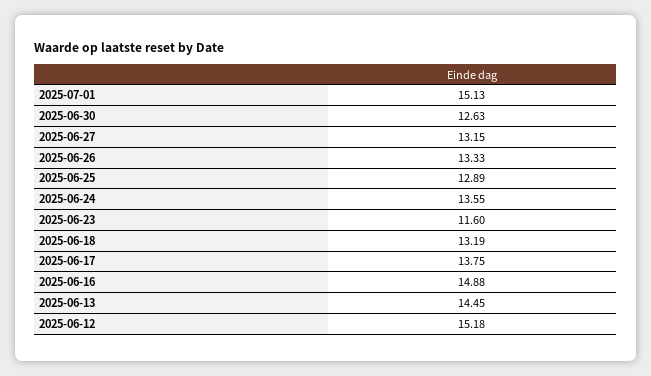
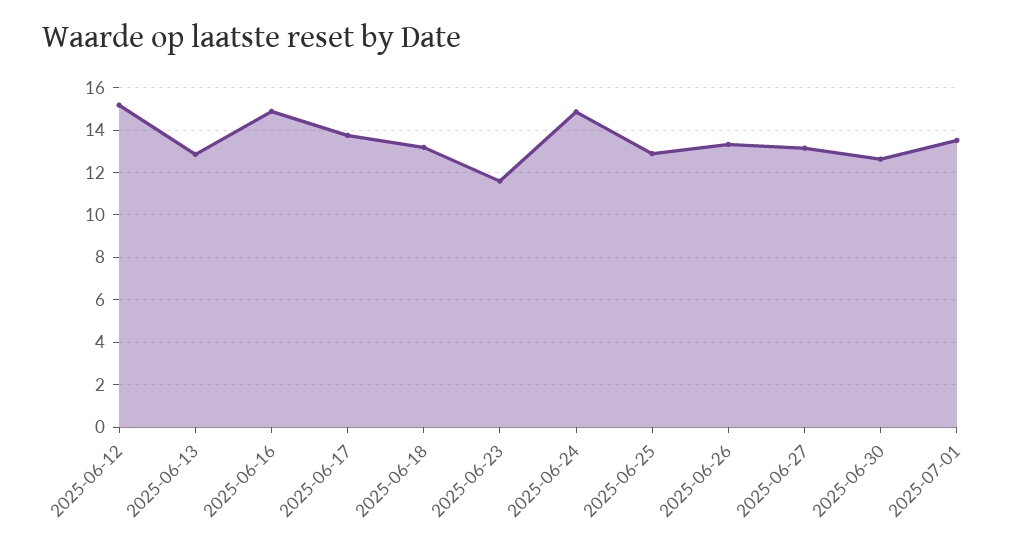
  {
-   "2025-07-01": 15.13,
+   "2025-07-01": 13.5,
    "2025-06-30": 12.63,
    "2025-06-27": 13.15,
    "2025-06-26": 13.33,
    "2025-06-25": 12.89,
-   "2025-06-24": 13.55,
+   "2025-06-24": 15,
    "2025-06-23": 11.6,
    "2025-06-18": 13.19,
    "2025-06-17": 13.75,
    "2025-06-16": 14.88,
-   "2025-06-13": 14.45,
+   "2025-06-13": 13,
    "2025-06-12": 15.18
  }

